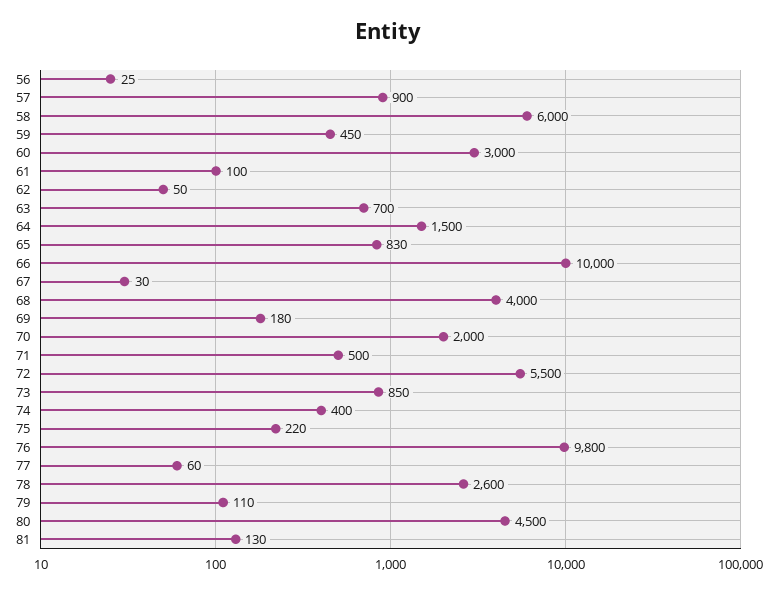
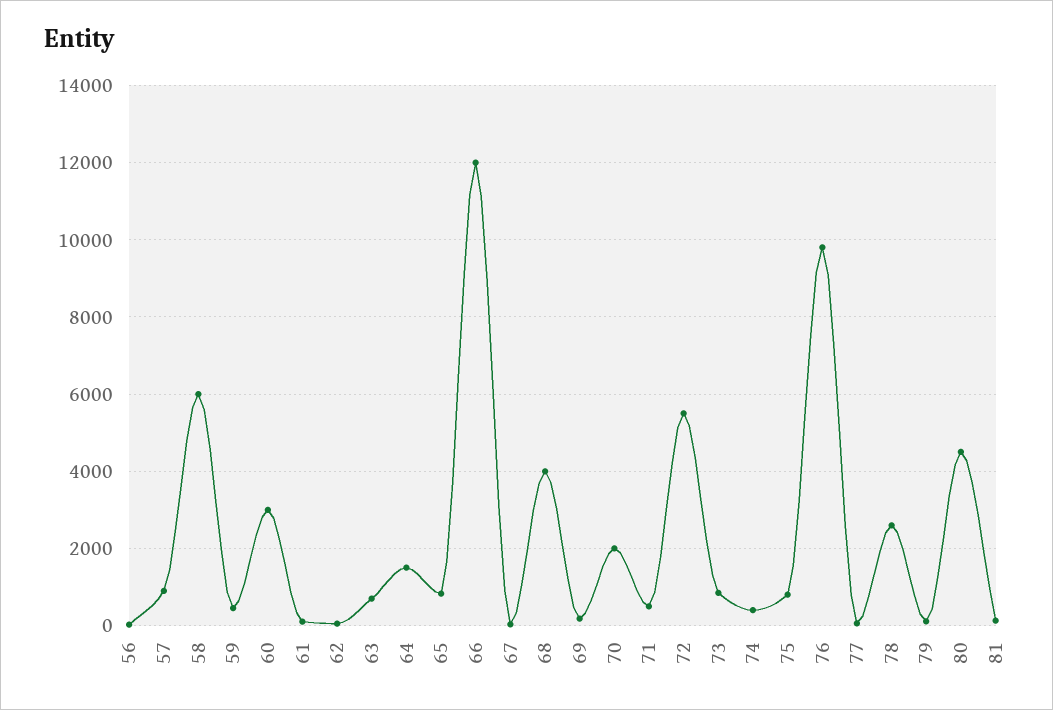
  {
    "56": 25,
    "57": 900,
    "58": 6000,
    "59": 450,
    "60": 3000,
    "61": 100,
    "62": 50,
    "63": 700,
    "64": 1500,
    "65": 830,
-   "66": 10000,
+   "66": 12000,
    "67": 30,
    "68": 4000,
    "69": 180,
    "70": 2000,
    "71": 500,
    "72": 5500,
    "73": 850,
    "74": 400,
-   "75": 220,
+   "75": 800,
    "76": 9800,
    "77": 60,
    "78": 2600,
    "79": 110,
    "80": 4500,
    "81": 130
  }

